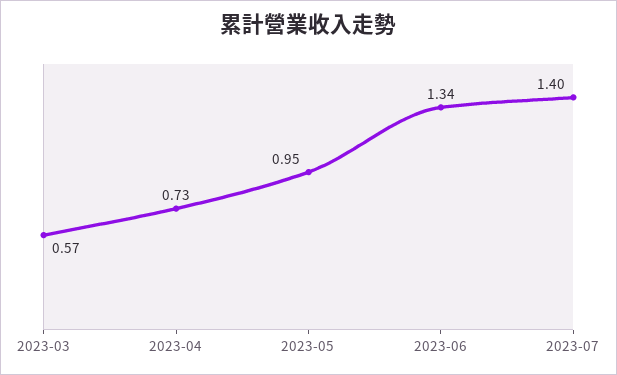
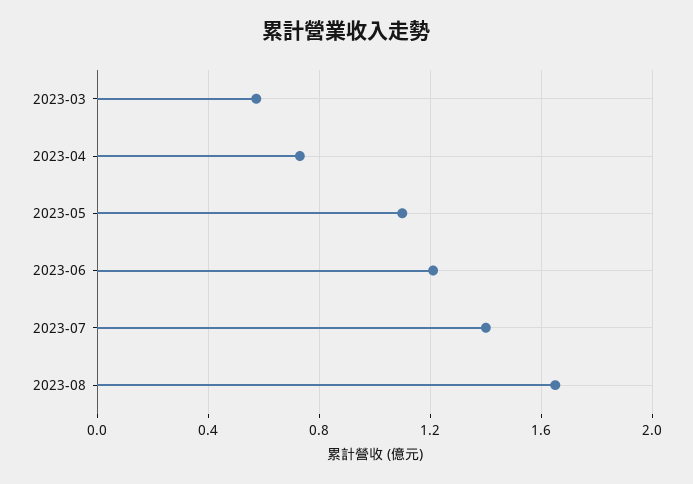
  {
    "2023-03": 0.57,
    "2023-04": 0.73,
-   "2023-05": 0.95,
+   "2023-05": 1.1,
-   "2023-06": 1.34,
+   "2023-06": 1.2,
-   "2023-07": 1.4
+   "2023-07": 1.4,
+   "2023-08": 1.65
  }

